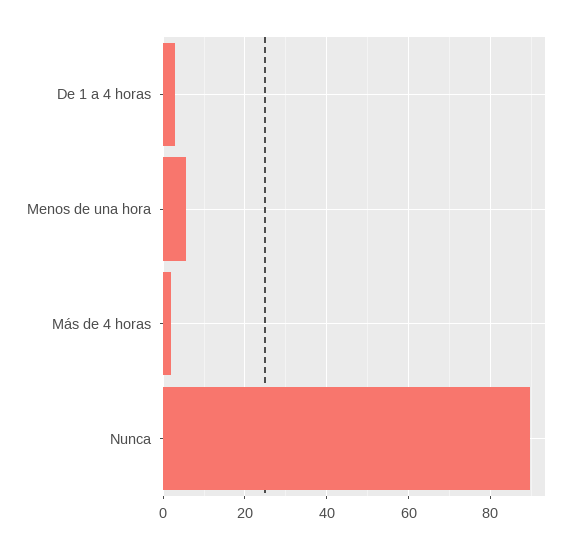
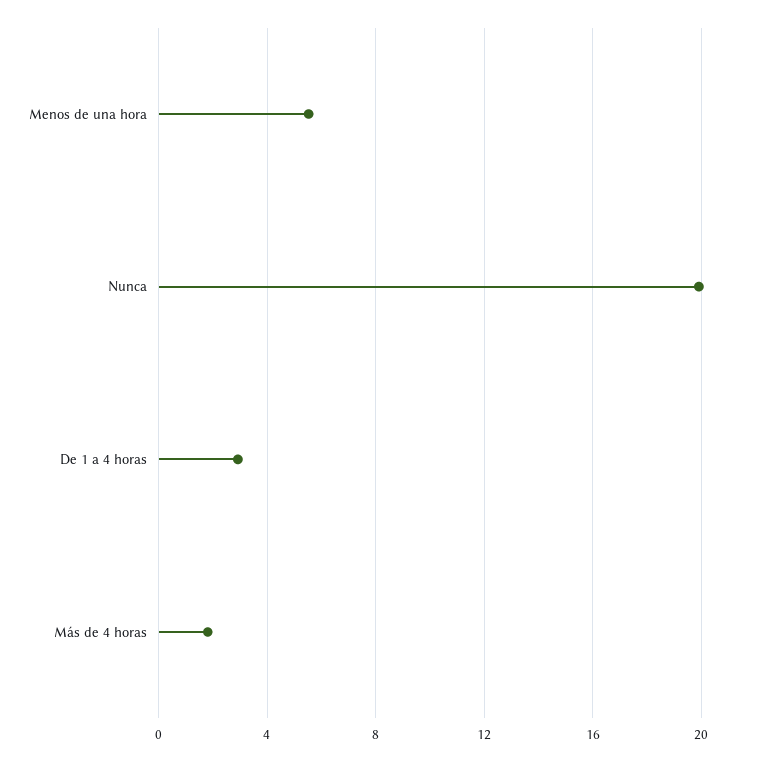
  {
    "De 1 a 4 horas": 3,
    "Menos de una hora": 5.5,
    "Más de 4 horas": 2,
-   "Nunca": 90
+   "Nunca": 20
  }

